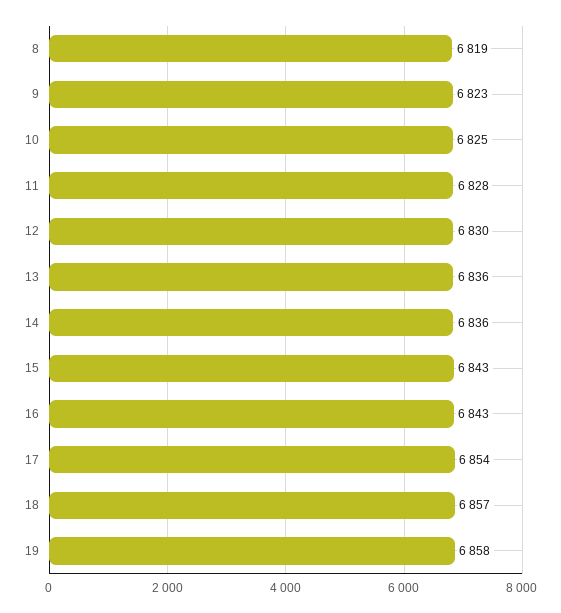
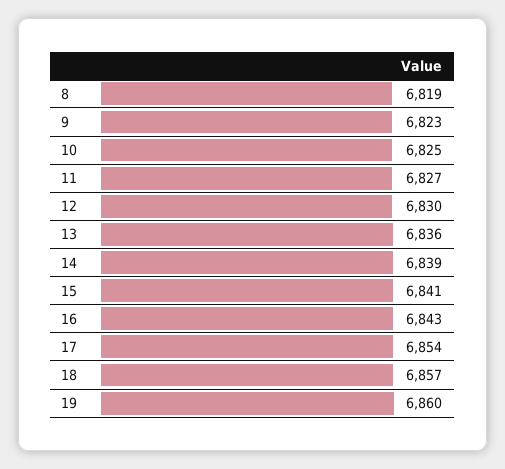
  {
    "8": 6819,
    "9": 6823,
    "10": 6825,
-   "11": 6828,
+   "11": 6827,
    "12": 6830,
    "13": 6836,
-   "14": 6836,
+   "14": 6839,
-   "15": 6843,
+   "15": 6841,
    "16": 6843,
    "17": 6854,
    "18": 6857,
-   "19": 6858
+   "19": 6860
  }

